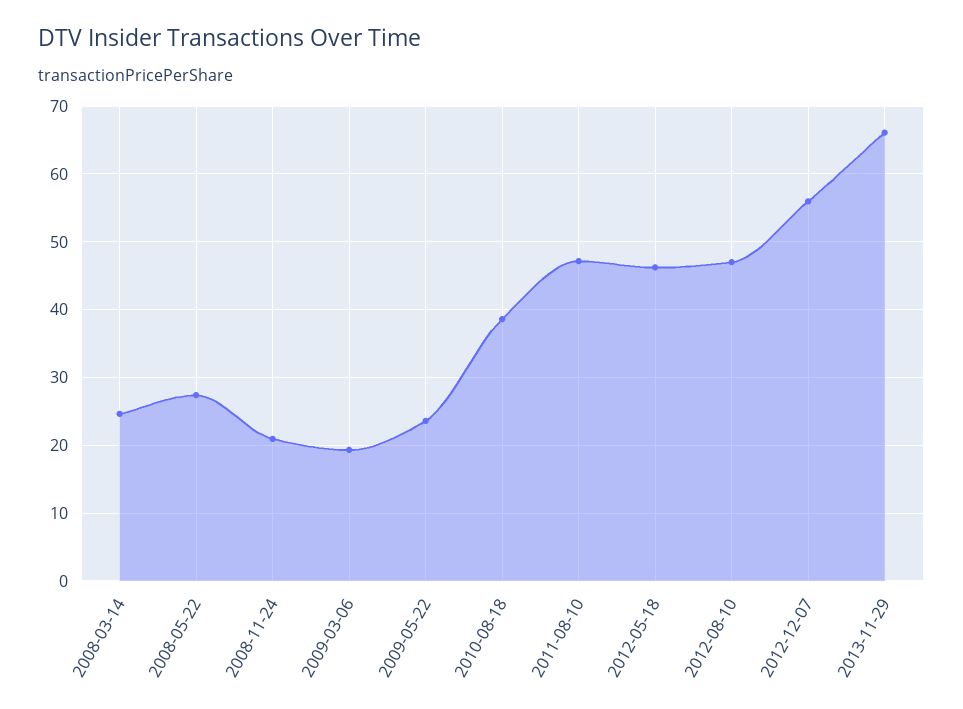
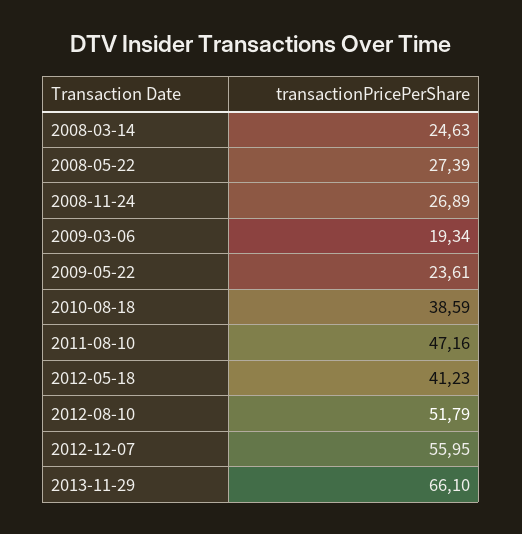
  {
    "2008-03-14": 24.63,
    "2008-05-22": 27.39,
-   "2008-11-24": 21,
+   "2008-11-24": 26.89,
    "2009-03-06": 19.34,
    "2009-05-22": 23.61,
    "2010-08-18": 38.59,
    "2011-08-10": 47.16,
-   "2012-05-18": 46,
+   "2012-05-18": 41.23,
-   "2012-08-10": 47,
+   "2012-08-10": 51.79,
    "2012-12-07": 55.95,
    "2013-11-29": 66.1
  }

